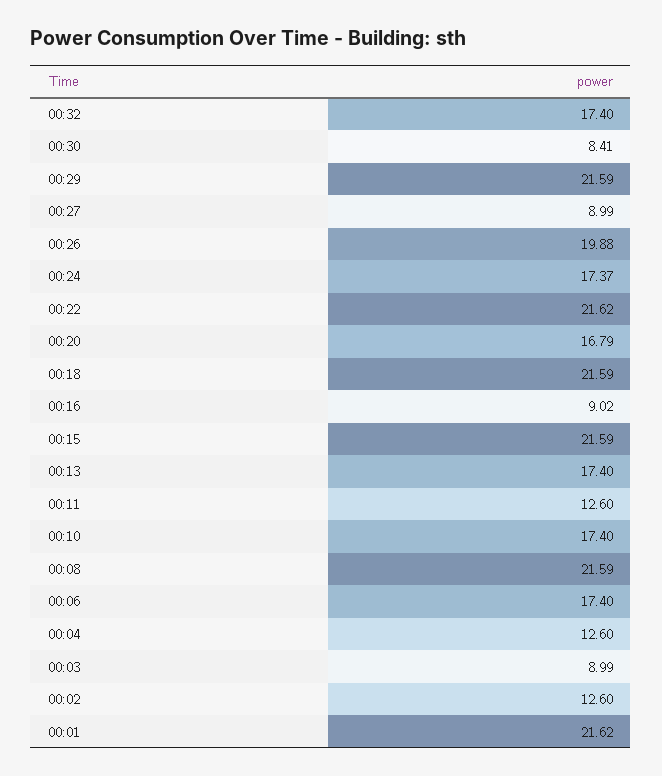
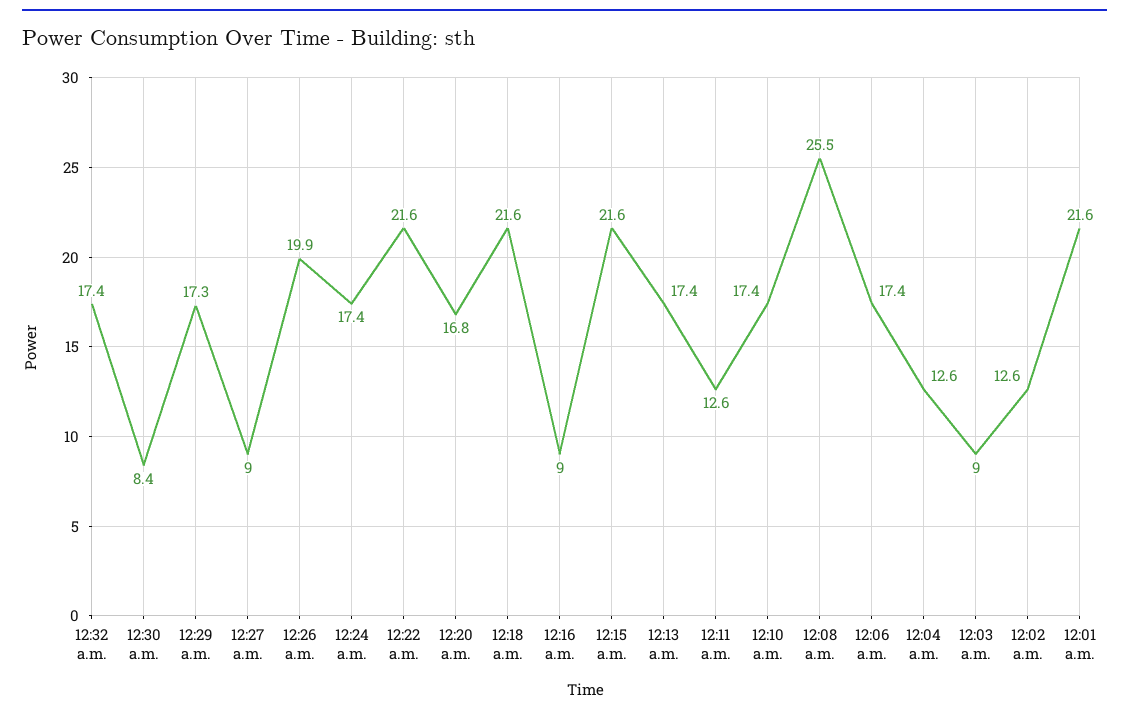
  {
    "00:32": 17.4,
    "00:30": 8.41,
-   "00:29": 21.59,
+   "00:29": 17.3,
    "00:27": 8.99,
    "00:26": 19.88,
    "00:24": 17.37,
    "00:22": 21.62,
    "00:20": 16.79,
    "00:18": 21.59,
    "00:16": 9.02,
    "00:15": 21.59,
    "00:13": 17.4,
    "00:11": 12.6,
    "00:10": 17.4,
-   "00:08": 21.59,
+   "00:08": 25.5,
    "00:06": 17.4,
    "00:04": 12.6,
    "00:03": 8.99,
    "00:02": 12.6,
    "00:01": 21.62
  }

